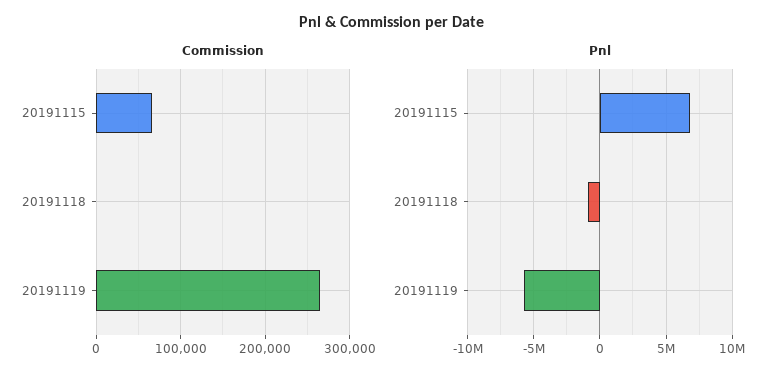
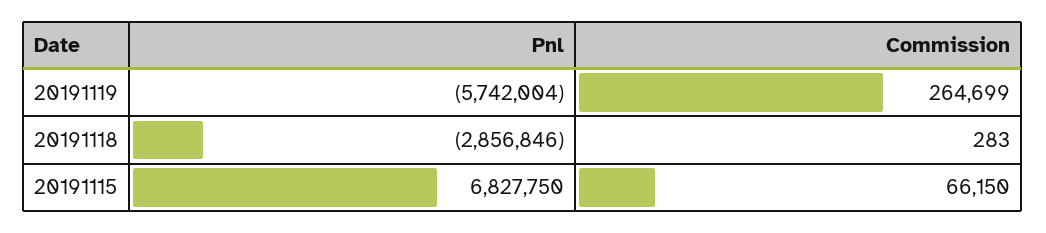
  {
    "Commission": {
      "20191115": 66150,
      "20191118": 283,
      "20191119": 264699
    },
    "Pnl": {
      "20191115": 6827750,
-     "20191118": -1000000,
+     "20191118": -2856846,
      "20191119": -5742004
    }
  }

